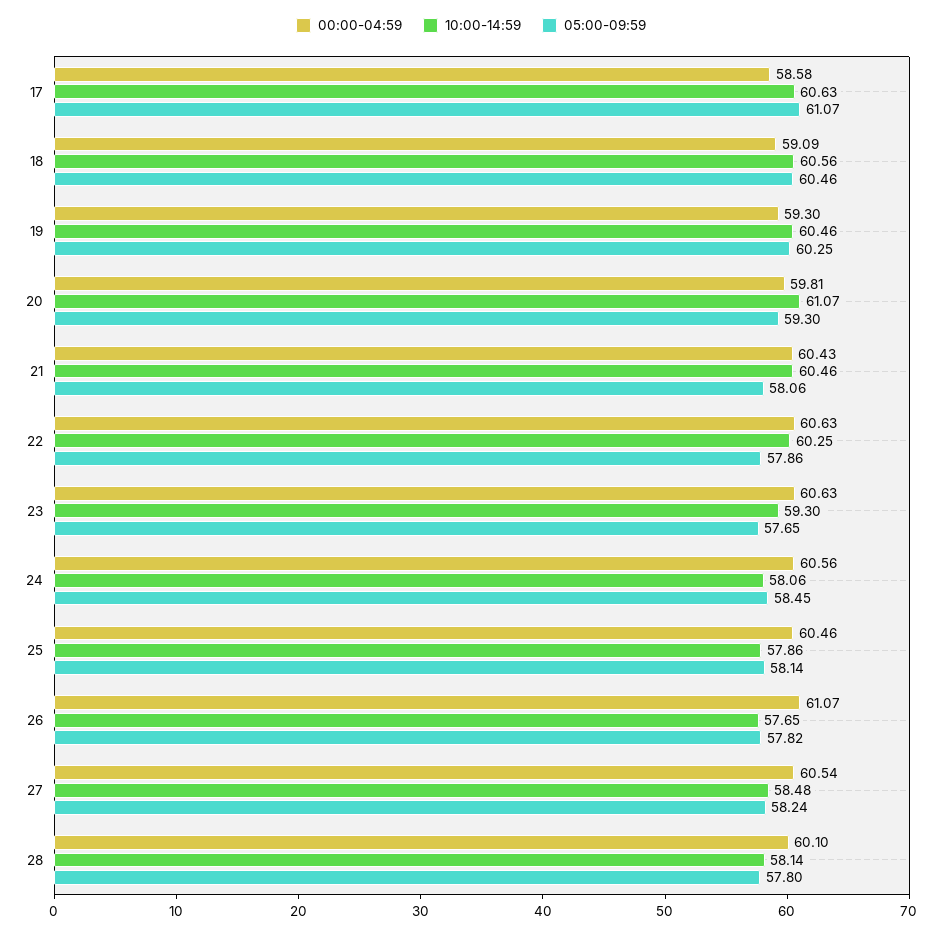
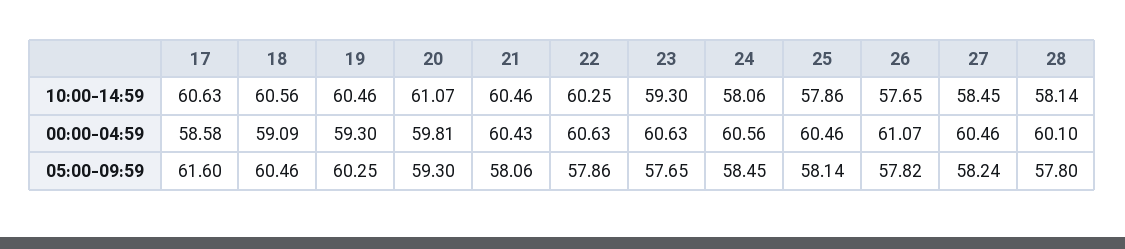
  {
    "00:00-04:59": {
      "17": 58.58,
      "18": 59.09,
      "19": 59.3,
      "20": 59.81,
      "21": 60.43,
      "22": 60.63,
      "23": 60.63,
      "24": 60.56,
      "25": 60.46,
      "26": 61.07,
-     "27": 60.54,
+     "27": 60.46,
      "28": 60.1
    },
    "10:00-14:59": {
      "17": 60.63,
      "18": 60.56,
      "19": 60.46,
      "20": 61.07,
      "21": 60.46,
      "22": 60.25,
      "23": 59.3,
      "24": 58.06,
      "25": 57.86,
      "26": 57.65,
-     "27": 58.48,
+     "27": 58.45,
      "28": 58.14
    },
    "05:00-09:59": {
-     "17": 61.07,
+     "17": 61.6,
      "18": 60.46,
      "19": 60.25,
      "20": 59.3,
      "21": 58.06,
      "22": 57.86,
      "23": 57.65,
      "24": 58.45,
      "25": 58.14,
      "26": 57.82,
      "27": 58.24,
      "28": 57.8
    }
  }

